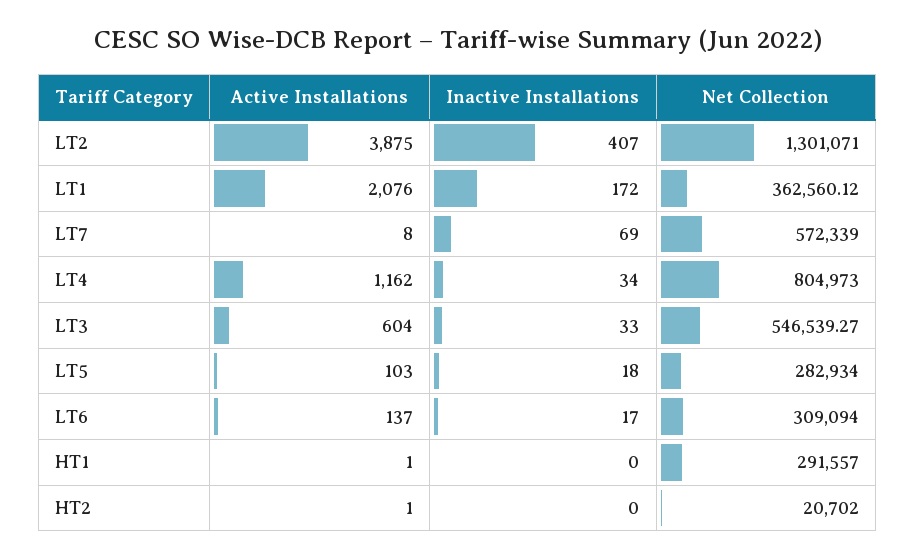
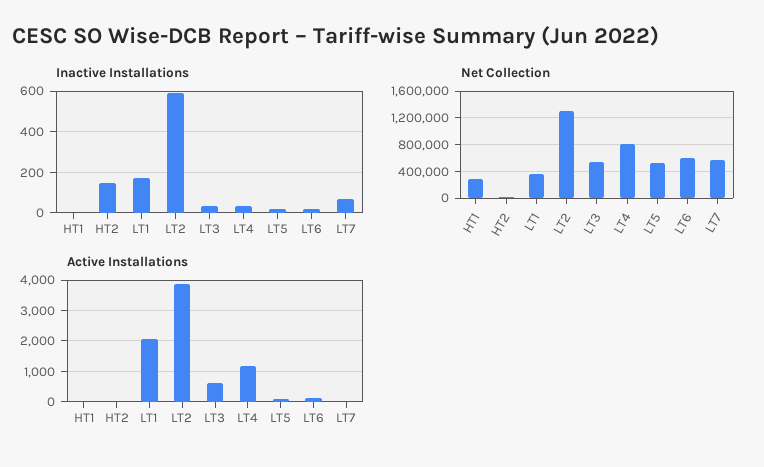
  {
    "Active Installations": {
      "LT2": 3875,
      "LT1": 2076,
      "LT7": 8,
      "LT4": 1162,
      "LT3": 604,
      "LT5": 103,
      "LT6": 137,
      "HT1": 1,
      "HT2": 1
    },
    "Inactive Installations": {
-     "LT2": 407,
+     "LT2": 600,
      "LT1": 172,
      "LT7": 69,
      "LT4": 34,
      "LT3": 33,
      "LT5": 18,
      "LT6": 17,
      "HT1": 0,
-     "HT2": 0
+     "HT2": 150
    },
    "Net Collection": {
      "LT2": 1301071,
      "LT1": 362560.12,
      "LT7": 572339,
      "LT4": 804973,
      "LT3": 546539.27,
-     "LT5": 282934,
+     "LT5": 500000,
-     "LT6": 309094,
+     "LT6": 600000,
      "HT1": 291557,
      "HT2": 20702
    }
  }

